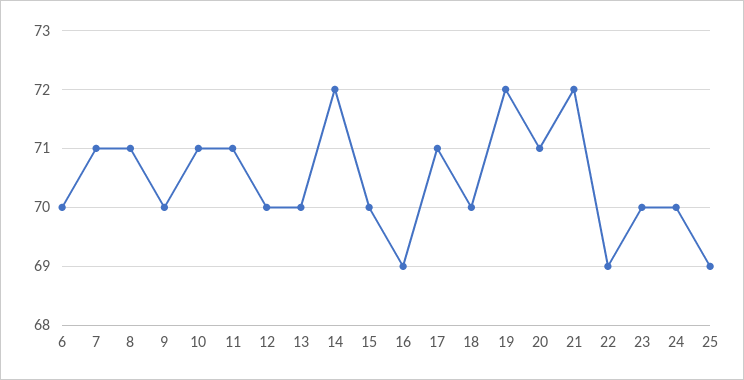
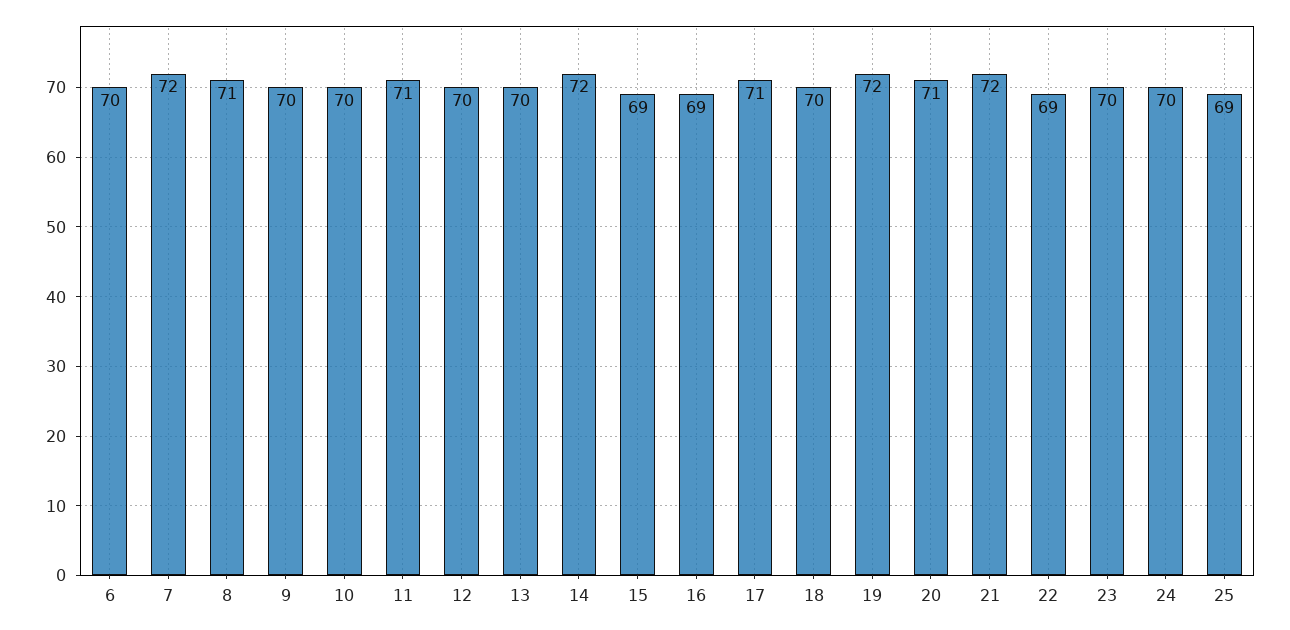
  {
    "6": 70,
-   "7": 71,
+   "7": 72,
    "8": 71,
    "9": 70,
-   "10": 71,
+   "10": 70,
    "11": 71,
    "12": 70,
    "13": 70,
    "14": 72,
-   "15": 70,
+   "15": 69,
    "16": 69,
    "17": 71,
    "18": 70,
    "19": 72,
    "20": 71,
    "21": 72,
    "22": 69,
    "23": 70,
    "24": 70,
    "25": 69
  }

